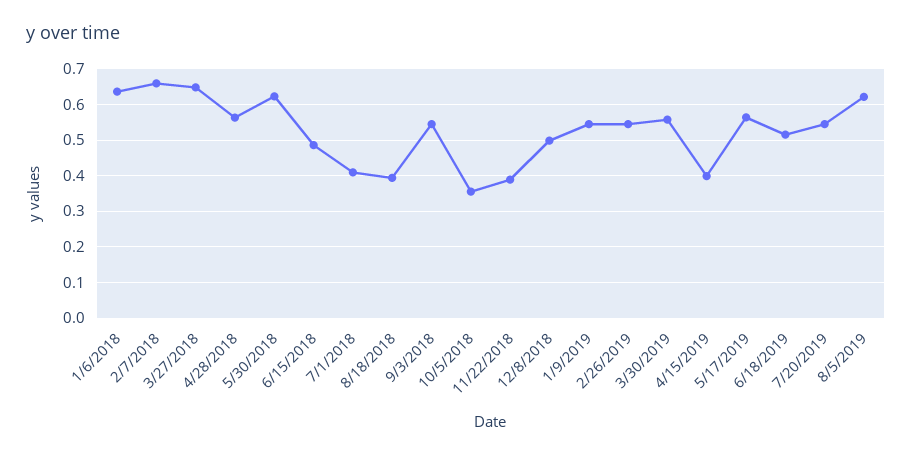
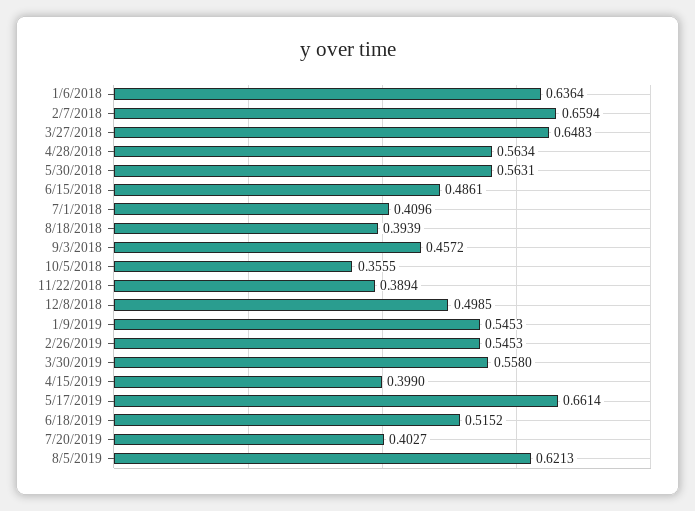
  {
    "1/6/2018": 0.6364,
    "2/7/2018": 0.6594,
    "3/27/2018": 0.6483,
    "4/28/2018": 0.5634,
-   "5/30/2018": 0.62,
+   "5/30/2018": 0.5631,
    "6/15/2018": 0.4861,
    "7/1/2018": 0.4096,
    "8/18/2018": 0.3939,
-   "9/3/2018": 0.54,
+   "9/3/2018": 0.4572,
    "10/5/2018": 0.3555,
    "11/22/2018": 0.3894,
    "12/8/2018": 0.4985,
    "1/9/2019": 0.5453,
    "2/26/2019": 0.5453,
    "3/30/2019": 0.558,
    "4/15/2019": 0.399,
-   "5/17/2019": 0.56,
+   "5/17/2019": 0.6614,
    "6/18/2019": 0.5152,
-   "7/20/2019": 0.54,
+   "7/20/2019": 0.4027,
    "8/5/2019": 0.6213
  }

